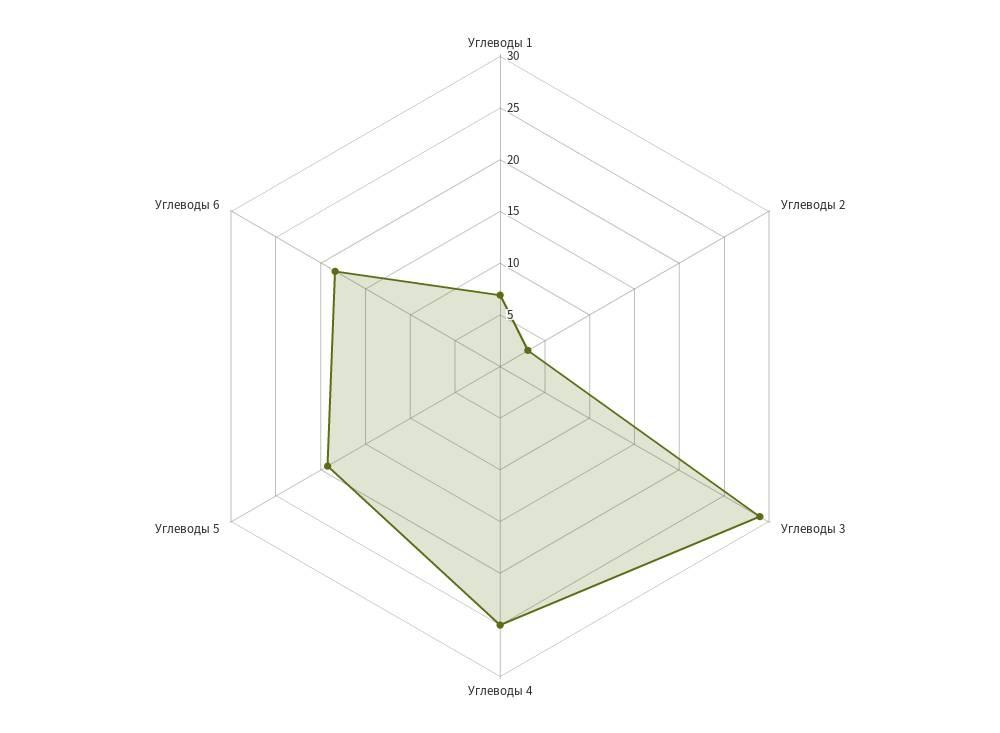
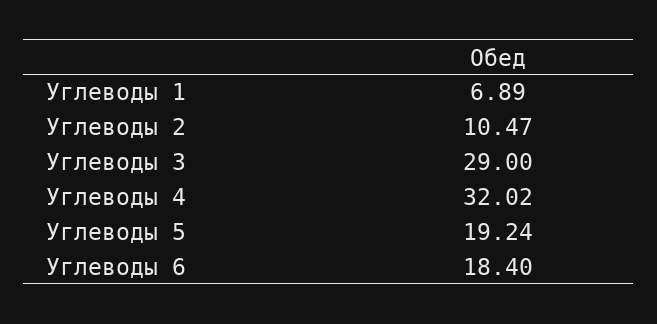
  {
    "Углеводы 1": 6.89,
-   "Углеводы 2": 3,
+   "Углеводы 2": 10.47,
    "Углеводы 3": 29,
-   "Углеводы 4": 25,
+   "Углеводы 4": 32.02,
    "Углеводы 5": 19.24,
    "Углеводы 6": 18.4
  }

